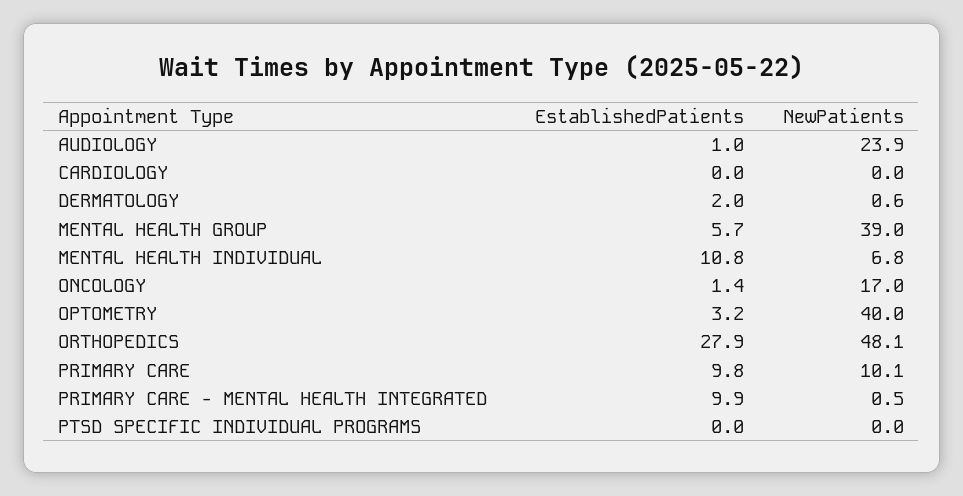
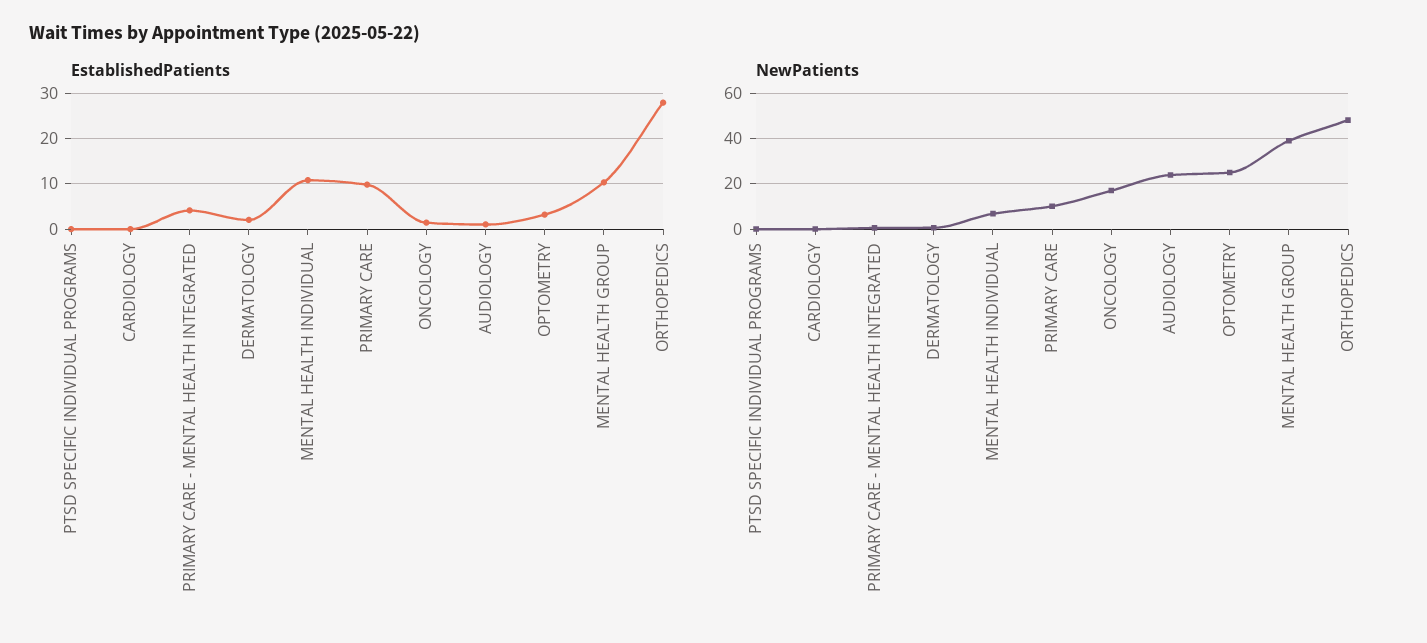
  {
    "EstablishedPatients": {
      "AUDIOLOGY": 1,
      "CARDIOLOGY": 0,
      "DERMATOLOGY": 2,
-     "MENTAL HEALTH GROUP": 5.7,
+     "MENTAL HEALTH GROUP": 10,
      "MENTAL HEALTH INDIVIDUAL": 10.8,
      "ONCOLOGY": 1.4,
      "OPTOMETRY": 3.2,
      "ORTHOPEDICS": 27.9,
      "PRIMARY CARE": 9.8,
-     "PRIMARY CARE - MENTAL HEALTH INTEGRATED": 9.9,
+     "PRIMARY CARE - MENTAL HEALTH INTEGRATED": 4,
      "PTSD SPECIFIC INDIVIDUAL PROGRAMS": 0
    },
    "NewPatients": {
      "AUDIOLOGY": 23.9,
      "CARDIOLOGY": 0,
      "DERMATOLOGY": 0.6,
      "MENTAL HEALTH GROUP": 39,
      "MENTAL HEALTH INDIVIDUAL": 6.8,
      "ONCOLOGY": 17,
-     "OPTOMETRY": 40,
+     "OPTOMETRY": 25,
      "ORTHOPEDICS": 48.1,
      "PRIMARY CARE": 10.1,
      "PRIMARY CARE - MENTAL HEALTH INTEGRATED": 0.5,
      "PTSD SPECIFIC INDIVIDUAL PROGRAMS": 0
    }
  }

